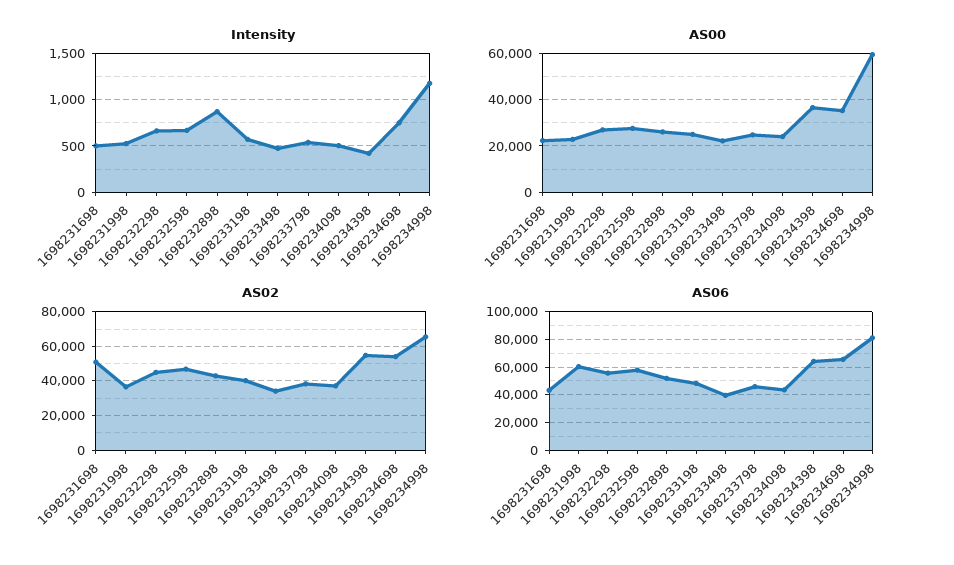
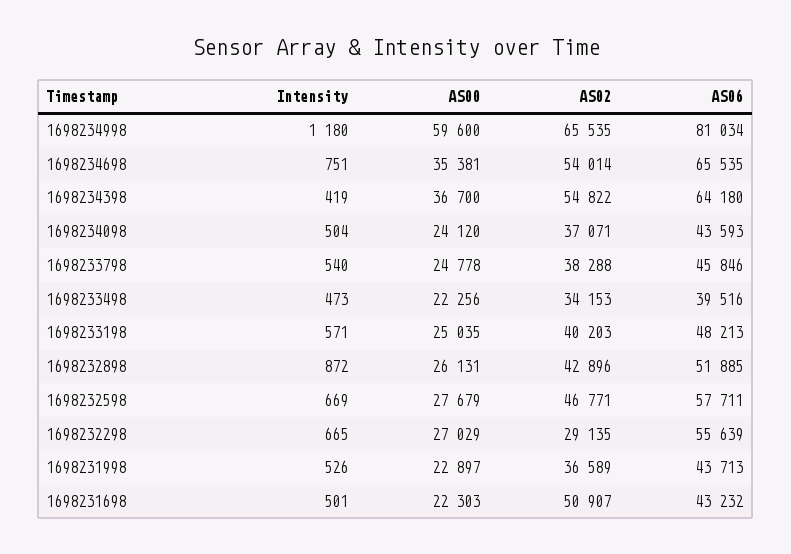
  {
    "Intensity": {
      "1698231698": 501,
      "1698231998": 526,
      "1698232298": 665,
      "1698232598": 669,
      "1698232898": 872,
      "1698233198": 571,
      "1698233498": 473,
      "1698233798": 540,
      "1698234098": 504,
      "1698234398": 419,
      "1698234698": 751,
      "1698234998": 1180
    },
    "AS00": {
      "1698231698": 22303,
      "1698231998": 22897,
      "1698232298": 27029,
      "1698232598": 27679,
      "1698232898": 26131,
      "1698233198": 25035,
      "1698233498": 22256,
      "1698233798": 24778,
      "1698234098": 24120,
      "1698234398": 36700,
      "1698234698": 35381,
      "1698234998": 59600
    },
    "AS02": {
      "1698231698": 50907,
      "1698231998": 36589,
-     "1698232298": 45000,
+     "1698232298": 29135,
      "1698232598": 46771,
      "1698232898": 42896,
      "1698233198": 40203,
      "1698233498": 34153,
      "1698233798": 38288,
      "1698234098": 37071,
      "1698234398": 54822,
      "1698234698": 54014,
      "1698234998": 65535
    },
    "AS06": {
      "1698231698": 43232,
-     "1698231998": 60000,
+     "1698231998": 43713,
      "1698232298": 55639,
      "1698232598": 57711,
      "1698232898": 51885,
      "1698233198": 48213,
      "1698233498": 39516,
      "1698233798": 45846,
      "1698234098": 43593,
      "1698234398": 64180,
      "1698234698": 65535,
      "1698234998": 81034
    }
  }

